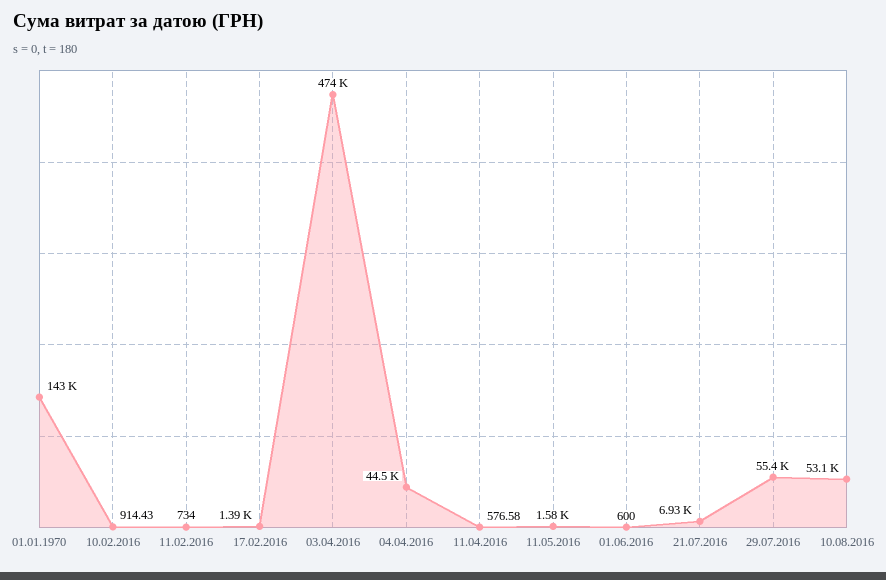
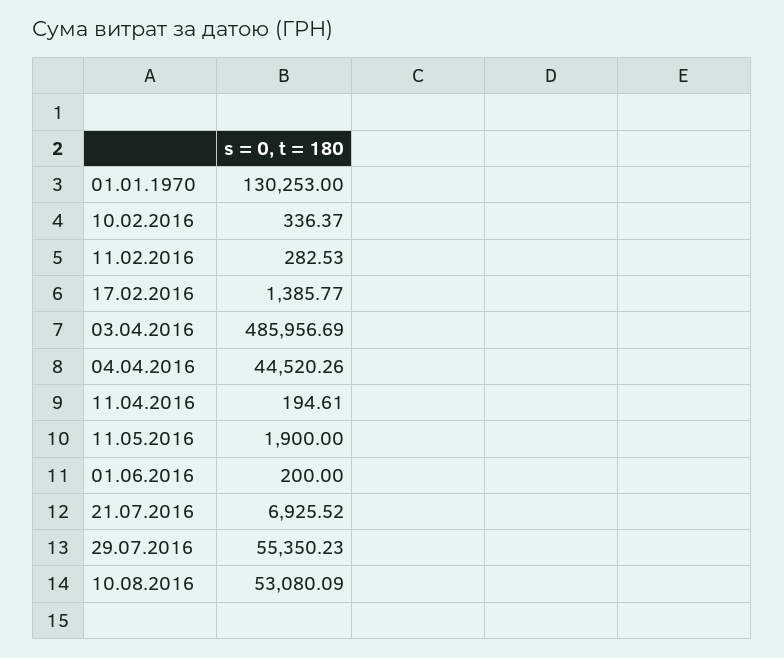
  {
-   "01.01.1970": 143000,
+   "01.01.1970": 130253,
-   "10.02.2016": 914.43,
+   "10.02.2016": 336.37,
-   "11.02.2016": 734,
+   "11.02.2016": 282.53,
    "17.02.2016": 1385.77,
-   "03.04.2016": 474000,
+   "03.04.2016": 485956.69,
    "04.04.2016": 44520.26,
-   "11.04.2016": 576.58,
+   "11.04.2016": 194.61,
-   "11.05.2016": 1580,
+   "11.05.2016": 1900,
-   "01.06.2016": 600,
+   "01.06.2016": 200,
    "21.07.2016": 6925.52,
    "29.07.2016": 55350.23,
    "10.08.2016": 53080.09
  }

